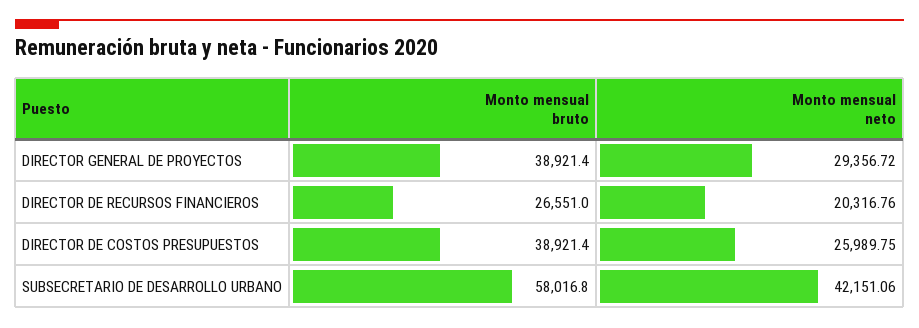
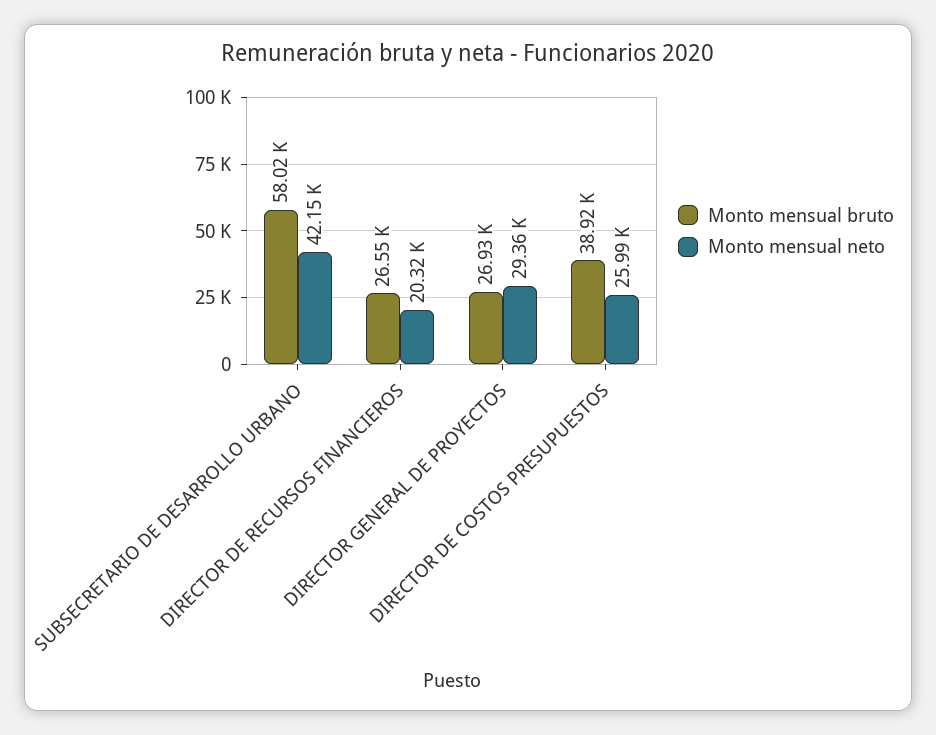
  {
    "Monto mensual bruto": {
-     "DIRECTOR GENERAL DE PROYECTOS": 38921.4,
+     "DIRECTOR GENERAL DE PROYECTOS": 26930,
      "DIRECTOR DE RECURSOS FINANCIEROS": 26551,
      "DIRECTOR DE COSTOS PRESUPUESTOS": 38921.4,
      "SUBSECRETARIO DE DESARROLLO URBANO": 58016.8
    },
    "Monto mensual neto": {
      "DIRECTOR GENERAL DE PROYECTOS": 29356.72,
      "DIRECTOR DE RECURSOS FINANCIEROS": 20316.76,
      "DIRECTOR DE COSTOS PRESUPUESTOS": 25989.75,
      "SUBSECRETARIO DE DESARROLLO URBANO": 42151.06
    }
  }

